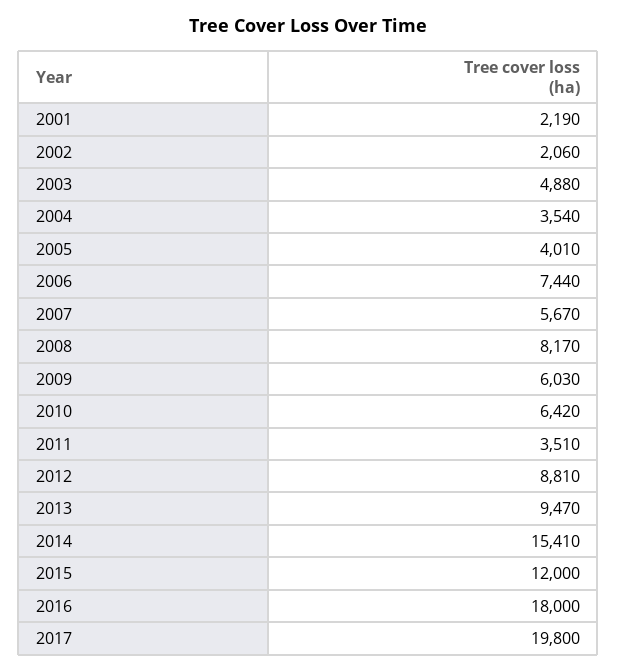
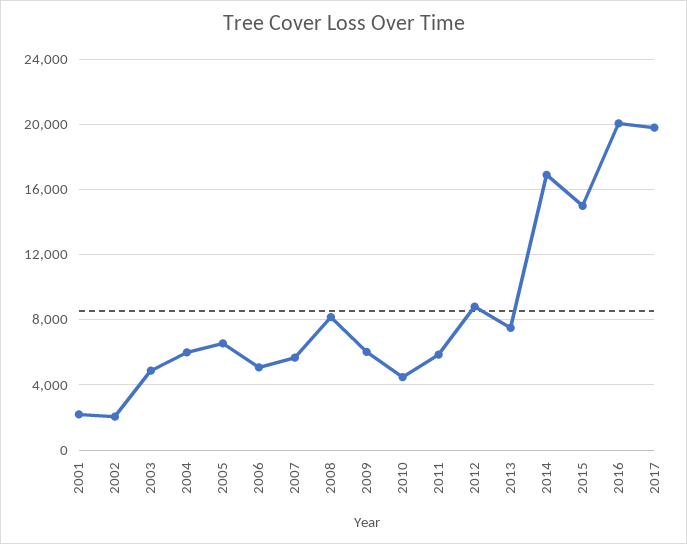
  {
    "2001": 2190,
    "2002": 2060,
    "2003": 4880,
-   "2004": 3540,
+   "2004": 6000,
-   "2005": 4010,
+   "2005": 6500,
-   "2006": 7440,
+   "2006": 5000,
    "2007": 5670,
    "2008": 8170,
    "2009": 6030,
-   "2010": 6420,
+   "2010": 4500,
-   "2011": 3510,
+   "2011": 6000,
    "2012": 8810,
-   "2013": 9470,
+   "2013": 7500,
-   "2014": 15410,
+   "2014": 17000,
-   "2015": 12000,
+   "2015": 15000,
-   "2016": 18000,
+   "2016": 20000,
    "2017": 19800
  }

